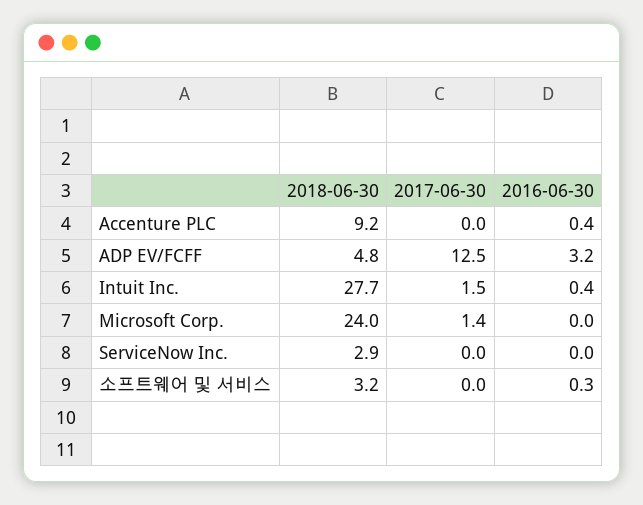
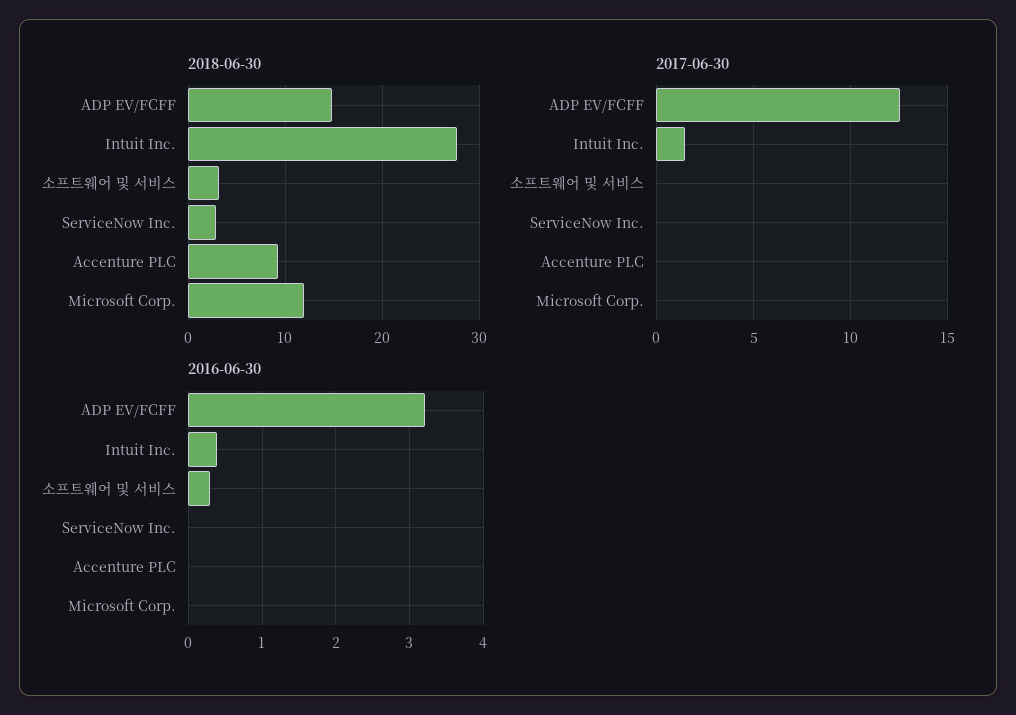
  {
    "2018-06-30": {
      "Accenture PLC": 9.2,
-     "ADP EV/FCFF": 4.8,
+     "ADP EV/FCFF": 15,
      "Intuit Inc.": 27.7,
-     "Microsoft Corp.": 24,
+     "Microsoft Corp.": 12,
      "ServiceNow Inc.": 2.9,
      "소프트웨어 및 서비스": 3.2
    },
    "2017-06-30": {
      "Accenture PLC": 0,
      "ADP EV/FCFF": 12.5,
      "Intuit Inc.": 1.5,
-     "Microsoft Corp.": 1.4,
+     "Microsoft Corp.": 0,
      "ServiceNow Inc.": 0,
      "소프트웨어 및 서비스": 0
    },
    "2016-06-30": {
-     "Accenture PLC": 0.4,
+     "Accenture PLC": 0,
      "ADP EV/FCFF": 3.2,
      "Intuit Inc.": 0.4,
      "Microsoft Corp.": 0,
      "ServiceNow Inc.": 0,
      "소프트웨어 및 서비스": 0.3
    }
  }

